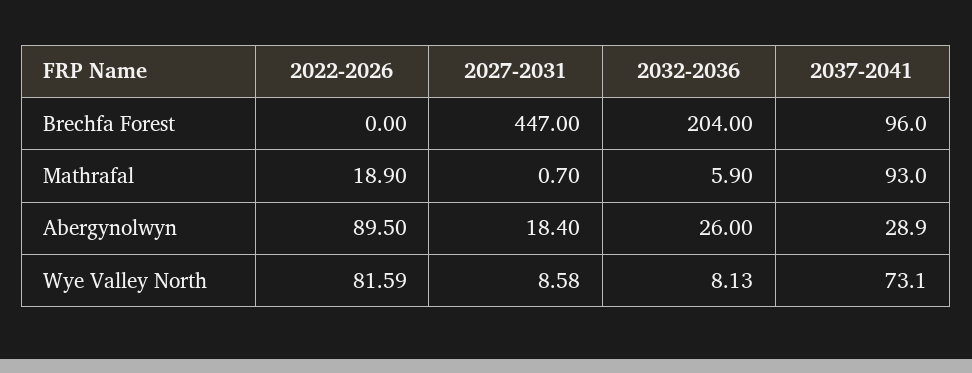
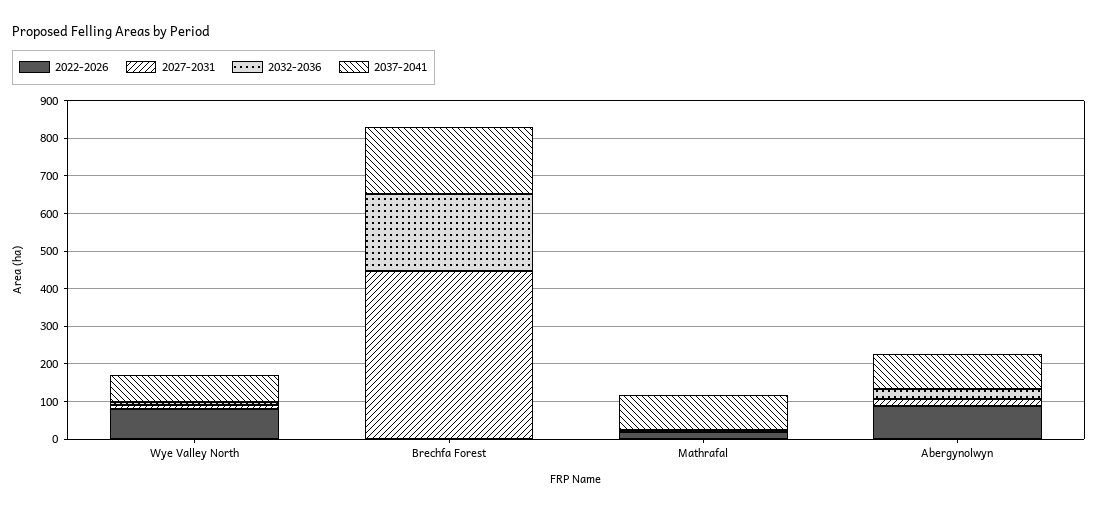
  {
    "2022-2026": {
      "Brechfa Forest": 0,
      "Mathrafal": 18.9,
      "Abergynolwyn": 89.5,
      "Wye Valley North": 81.59
    },
    "2027-2031": {
      "Brechfa Forest": 447,
      "Mathrafal": 0.7,
      "Abergynolwyn": 18.4,
      "Wye Valley North": 8.58
    },
    "2032-2036": {
      "Brechfa Forest": 204,
      "Mathrafal": 5.9,
      "Abergynolwyn": 26,
      "Wye Valley North": 8.13
    },
    "2037-2041": {
-     "Brechfa Forest": 96,
+     "Brechfa Forest": 175,
      "Mathrafal": 93,
-     "Abergynolwyn": 28.9,
+     "Abergynolwyn": 100,
      "Wye Valley North": 73.1
    }
  }

